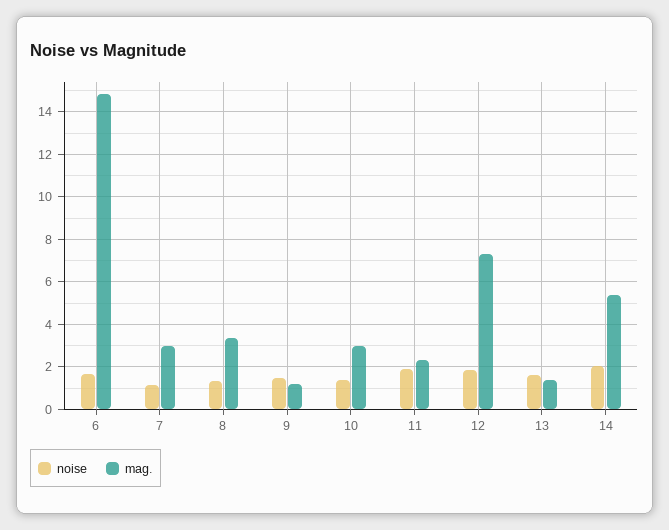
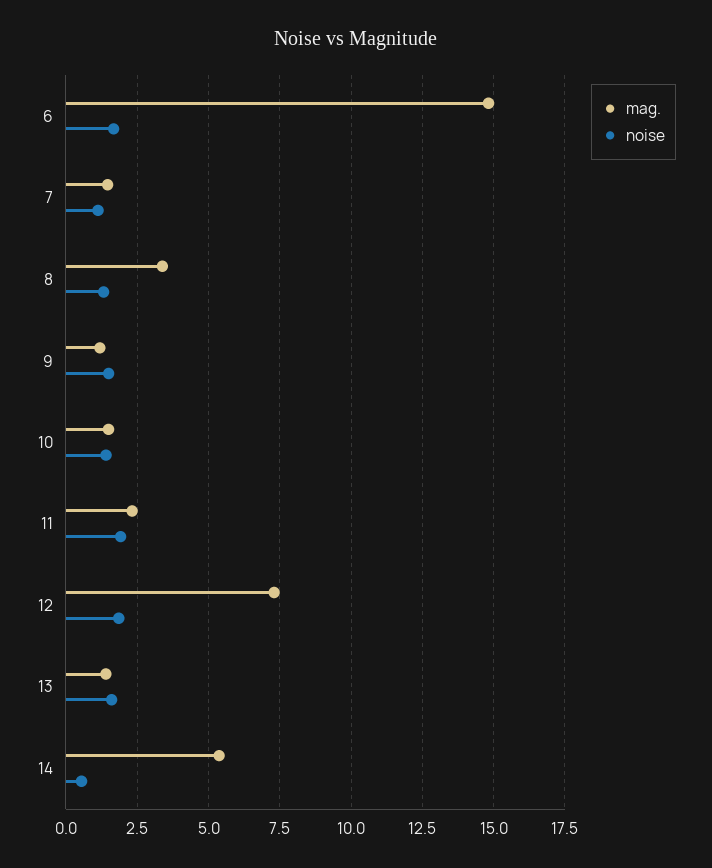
  {
    "noise": {
      "6": 1.75,
      "7": 1,
      "8": 1.25,
      "9": 1.5,
      "10": 1.5,
      "11": 2,
      "12": 1.75,
      "13": 1.5,
-     "14": 2
+     "14": 0.5
    },
    "mag.": {
      "6": 14.75,
-     "7": 3,
+     "7": 1.5,
      "8": 3.5,
      "9": 1.25,
-     "10": 3,
+     "10": 1.5,
      "11": 2.25,
      "12": 7.25,
      "13": 1.5,
      "14": 5.25
    }
  }

